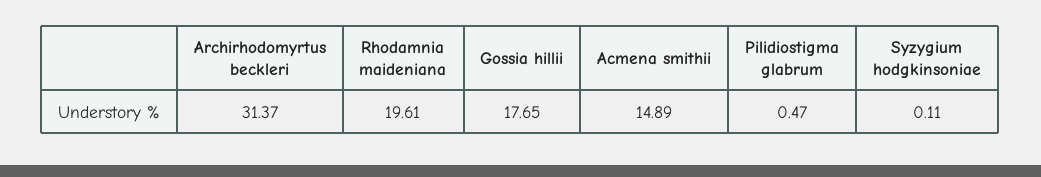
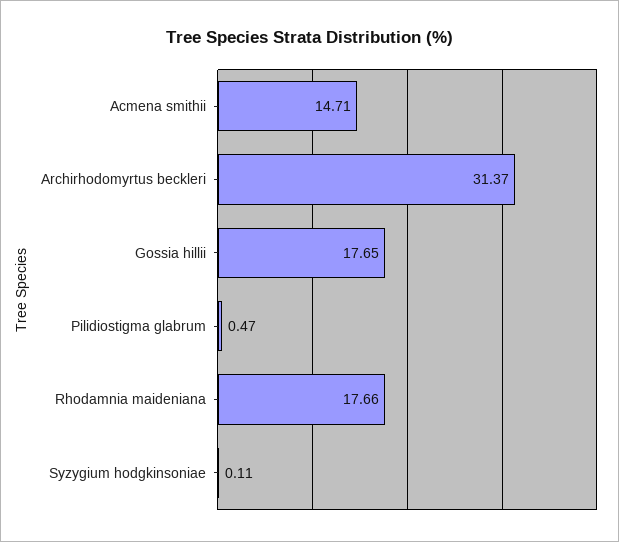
  {
    "Archirhodomyrtus beckleri": 31.37,
-   "Rhodamnia maideniana": 19.61,
+   "Rhodamnia maideniana": 17.66,
    "Gossia hillii": 17.65,
-   "Acmena smithii": 14.89,
+   "Acmena smithii": 14.71,
    "Pilidiostigma glabrum": 0.47,
    "Syzygium hodgkinsoniae": 0.11
  }

